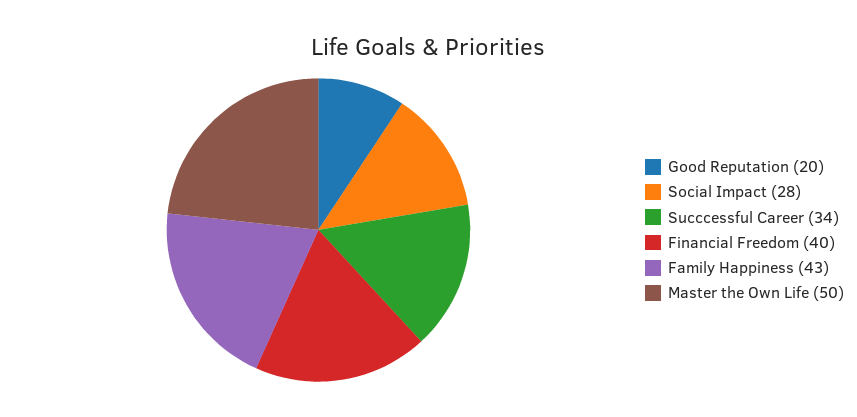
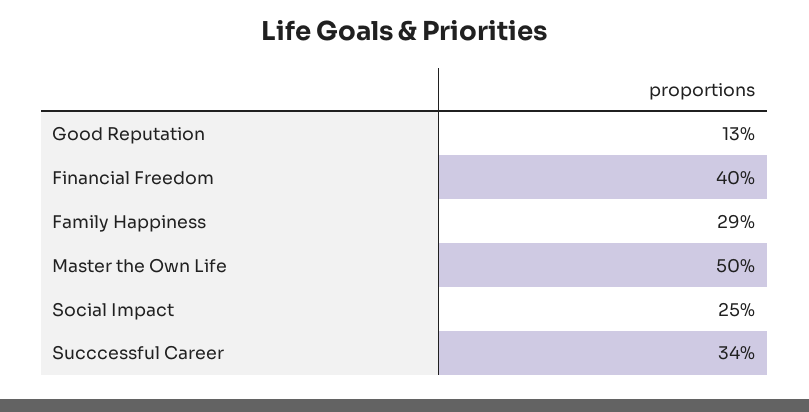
  {
-   "Good Reputation": 20,
+   "Good Reputation": 13,
-   "Social Impact": 28,
+   "Social Impact": 25,
    "Succcessful Career": 34,
    "Financial Freedom": 40,
-   "Family Happiness": 43,
+   "Family Happiness": 29,
    "Master the Own Life": 50
  }

